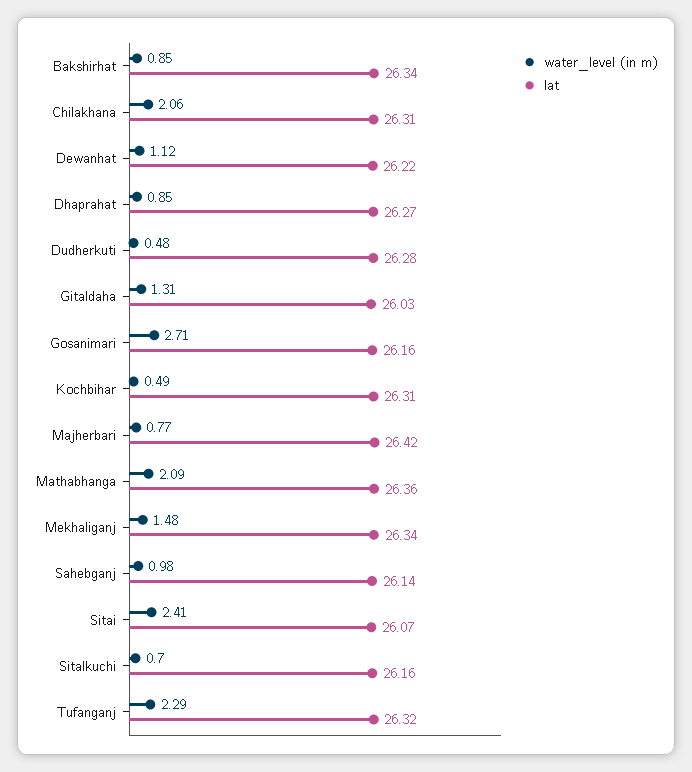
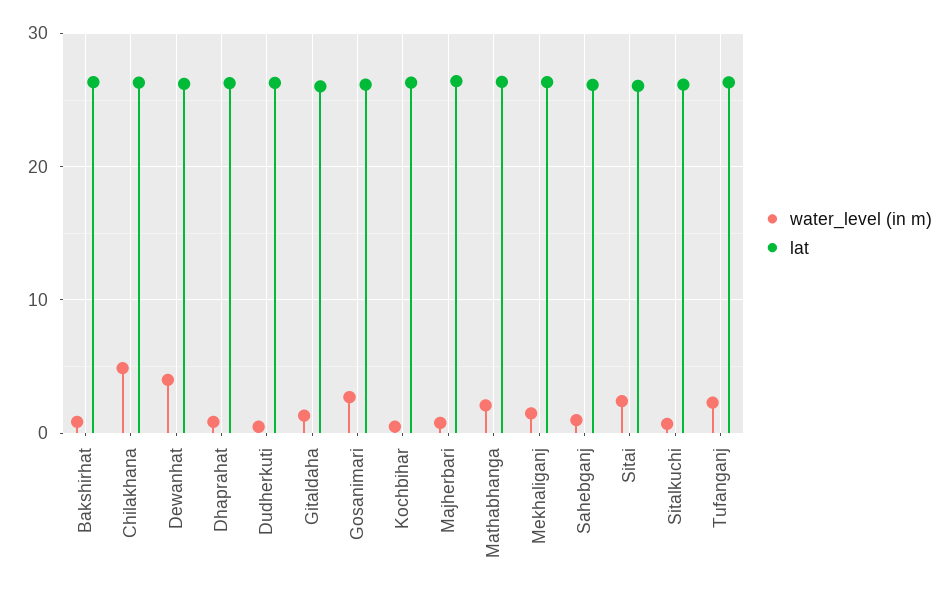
  {
    "water_level (in m)": {
      "Bakshirhat": 0.85,
-     "Chilakhana": 2.06,
+     "Chilakhana": 5,
-     "Dewanhat": 1.12,
+     "Dewanhat": 4,
      "Dhaprahat": 0.85,
      "Dudherkuti": 0.48,
      "Gitaldaha": 1.31,
      "Gosanimari": 2.71,
      "Kochbihar": 0.49,
      "Majherbari": 0.77,
      "Mathabhanga": 2.09,
      "Mekhaliganj": 1.48,
      "Sahebganj": 0.98,
      "Sitai": 2.41,
      "Sitalkuchi": 0.7,
      "Tufanganj": 2.29
    },
    "lat": {
      "Bakshirhat": 26.34,
      "Chilakhana": 26.31,
      "Dewanhat": 26.22,
      "Dhaprahat": 26.27,
      "Dudherkuti": 26.28,
      "Gitaldaha": 26.03,
      "Gosanimari": 26.16,
      "Kochbihar": 26.31,
      "Majherbari": 26.42,
      "Mathabhanga": 26.36,
      "Mekhaliganj": 26.34,
      "Sahebganj": 26.14,
      "Sitai": 26.07,
      "Sitalkuchi": 26.16,
      "Tufanganj": 26.32
    }
  }

